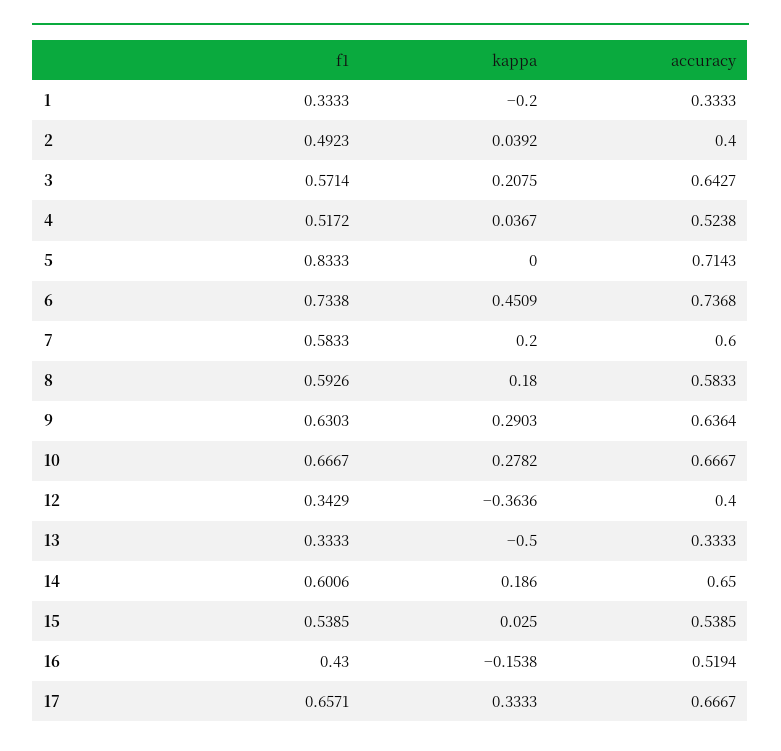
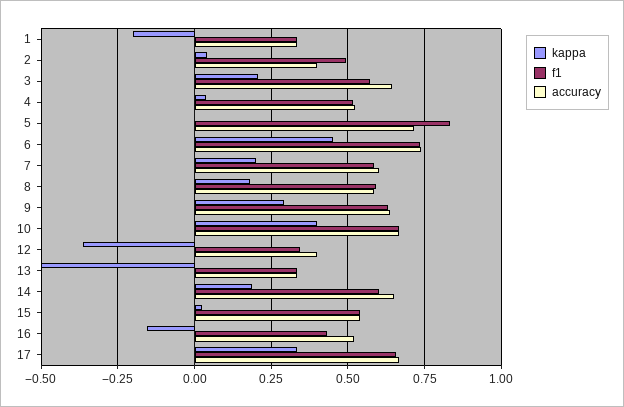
  {
    "f1": {
      "1": 0.3333,
      "2": 0.4923,
      "3": 0.5714,
      "4": 0.5172,
      "5": 0.8333,
      "6": 0.7338,
      "7": 0.5833,
      "8": 0.5926,
      "9": 0.6303,
      "10": 0.6667,
      "12": 0.3429,
      "13": 0.3333,
      "14": 0.6006,
      "15": 0.5385,
      "16": 0.43,
      "17": 0.6571
    },
    "kappa": {
      "1": -0.2,
      "2": 0.0392,
      "3": 0.2075,
      "4": 0.0367,
      "5": 0,
      "6": 0.4509,
      "7": 0.2,
      "8": 0.18,
      "9": 0.2903,
-     "10": 0.2782,
+     "10": 0.4,
      "12": -0.3636,
      "13": -0.5,
      "14": 0.186,
      "15": 0.025,
      "16": -0.1538,
      "17": 0.3333
    },
    "accuracy": {
      "1": 0.3333,
      "2": 0.4,
      "3": 0.6427,
      "4": 0.5238,
      "5": 0.7143,
      "6": 0.7368,
      "7": 0.6,
      "8": 0.5833,
      "9": 0.6364,
      "10": 0.6667,
      "12": 0.4,
      "13": 0.3333,
      "14": 0.65,
      "15": 0.5385,
      "16": 0.5194,
      "17": 0.6667
    }
  }

